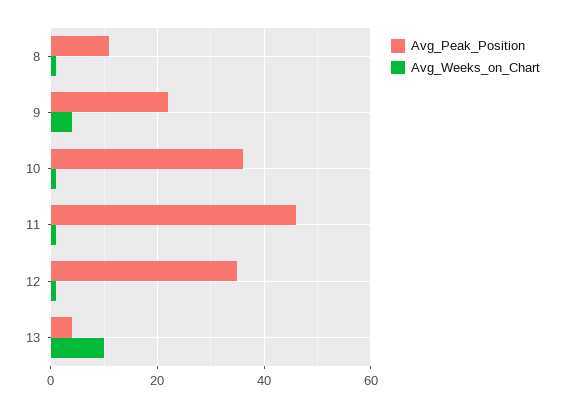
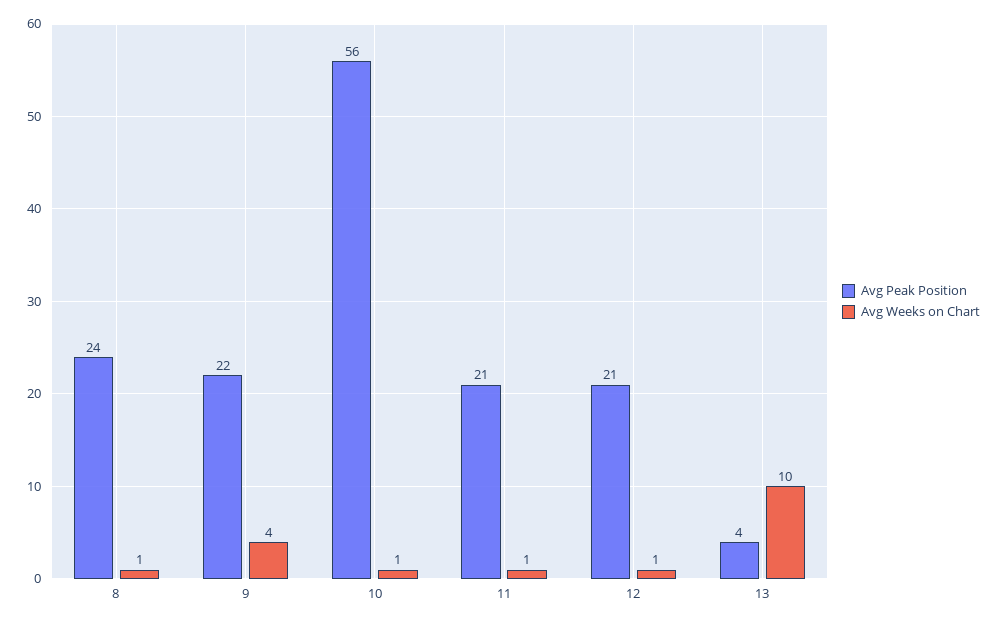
  {
    "Avg_Peak_Position": {
-     "8": 10,
+     "8": 24,
      "9": 22,
-     "10": 35,
+     "10": 56,
-     "11": 45,
+     "11": 21,
-     "12": 35,
+     "12": 21,
      "13": 4
    },
    "Avg_Weeks_on_Chart": {
      "8": 1,
      "9": 4,
      "10": 1,
      "11": 1,
      "12": 1,
      "13": 10
    }
  }

